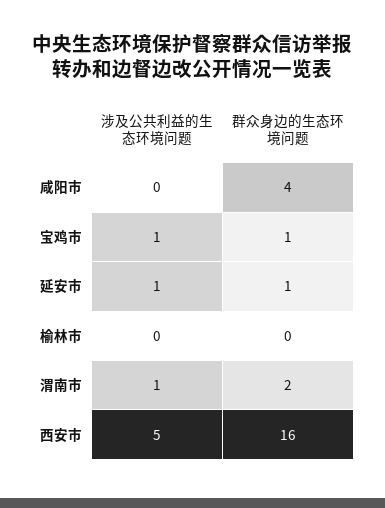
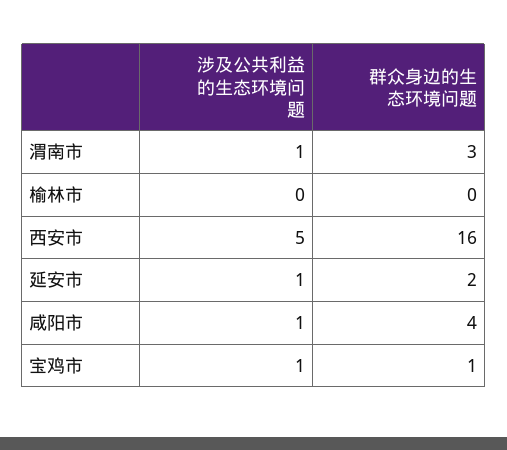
  {
    "涉及公共利益的生态环境问题": {
-     "咸阳市": 0,
+     "咸阳市": 1,
      "宝鸡市": 1,
      "延安市": 1,
      "榆林市": 0,
      "渭南市": 1,
      "西安市": 5
    },
    "群众身边的生态环境问题": {
      "咸阳市": 4,
      "宝鸡市": 1,
-     "延安市": 1,
+     "延安市": 2,
      "榆林市": 0,
-     "渭南市": 2,
+     "渭南市": 3,
      "西安市": 16
    }
  }

